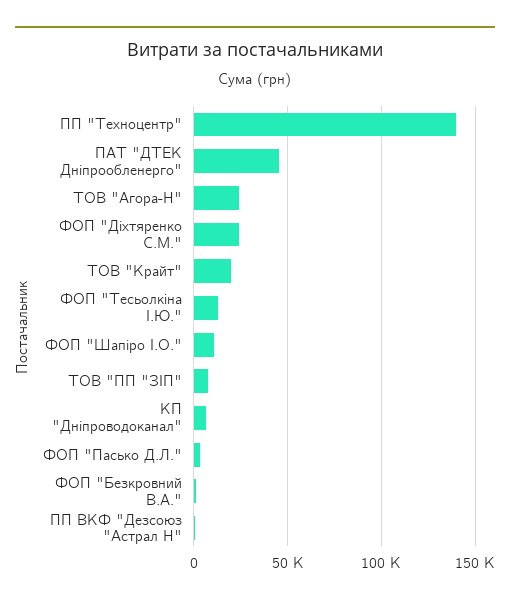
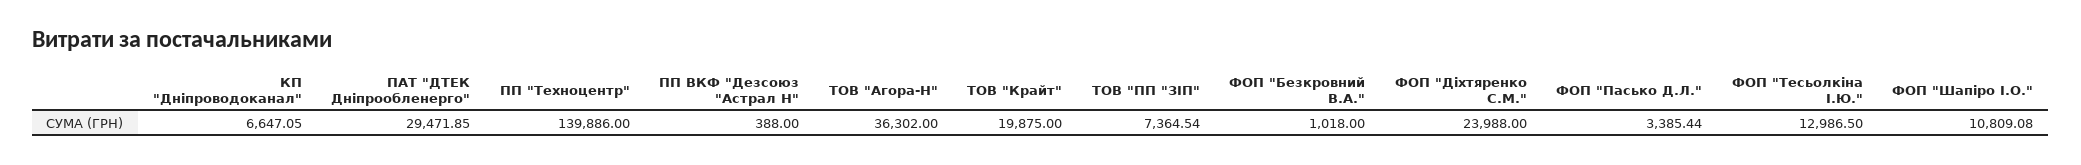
  {
    "ПП \"Техноцентр\"": 139886,
-   "ПАТ \"ДТЕК Дніпрообленерго\"": 45000,
+   "ПАТ \"ДТЕК Дніпрообленерго\"": 29471.85,
-   "ТОВ \"Агора-Н\"": 25000,
+   "ТОВ \"Агора-Н\"": 36302,
    "ФОП \"Діхтяренко С.М.\"": 23988,
    "ТОВ \"Крайт\"": 19875,
    "ФОП \"Тесьолкіна І.Ю.\"": 12986.5,
    "ФОП \"Шапіро І.О.\"": 10809.08,
    "ТОВ \"ПП \"ЗІП\"": 7364.54,
    "КП \"Дніпроводоканал\"": 6647.05,
    "ФОП \"Пасько Д.Л.\"": 3385.44,
    "ФОП \"Безкровний В.А.\"": 1018,
    "ПП ВКФ \"Дезсоюз \"Астрал Н\"": 388
  }

